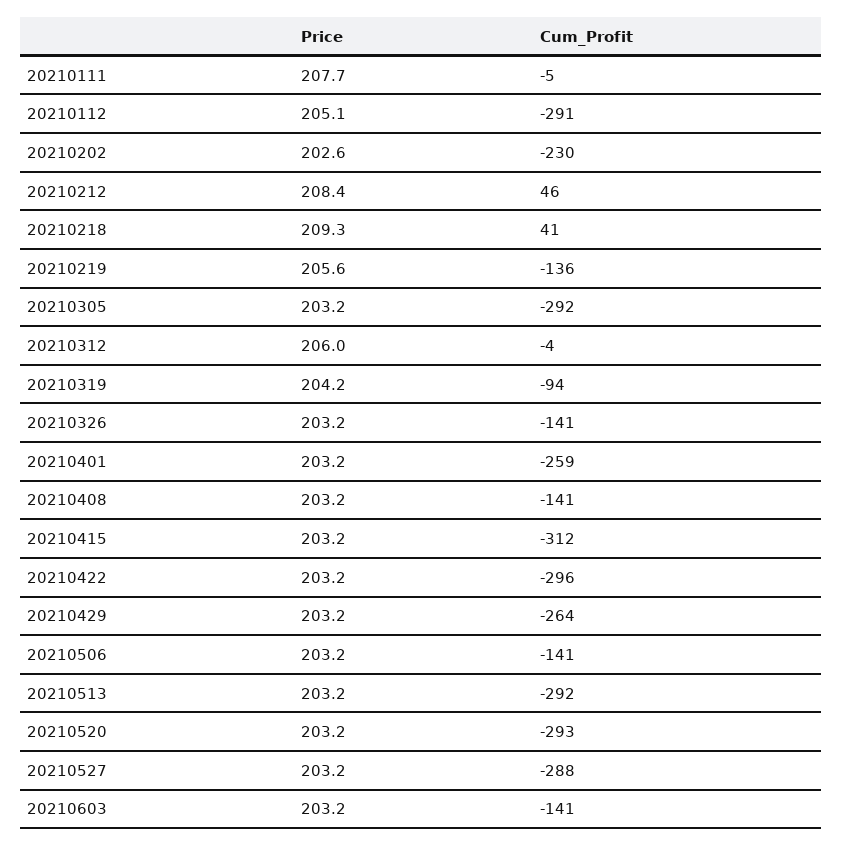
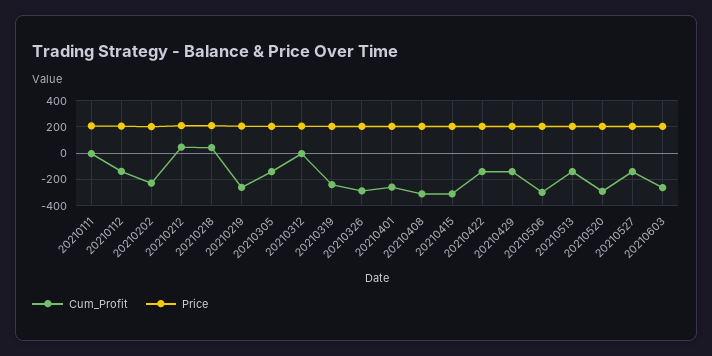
  {
    "Price": {
      "20210111": 207.7,
      "20210112": 205.1,
      "20210202": 202.6,
      "20210212": 208.4,
      "20210218": 209.3,
      "20210219": 205.6,
      "20210305": 203.2,
      "20210312": 206,
      "20210319": 204.2,
      "20210326": 203.2,
      "20210401": 203.2,
      "20210408": 203.2,
      "20210415": 203.2,
      "20210422": 203.2,
      "20210429": 203.2,
      "20210506": 203.2,
      "20210513": 203.2,
      "20210520": 203.2,
      "20210527": 203.2,
      "20210603": 203.2
    },
    "Cum_Profit": {
      "20210111": -5,
-     "20210112": -291,
+     "20210112": -150,
      "20210202": -230,
      "20210212": 46,
      "20210218": 41,
-     "20210219": -136,
+     "20210219": -250,
-     "20210305": -292,
+     "20210305": -150,
      "20210312": -4,
-     "20210319": -94,
+     "20210319": -250,
-     "20210326": -141,
+     "20210326": -300,
      "20210401": -259,
-     "20210408": -141,
+     "20210408": -300,
      "20210415": -312,
-     "20210422": -296,
+     "20210422": -150,
-     "20210429": -264,
+     "20210429": -150,
-     "20210506": -141,
+     "20210506": -300,
-     "20210513": -292,
+     "20210513": -150,
      "20210520": -293,
-     "20210527": -288,
+     "20210527": -150,
-     "20210603": -141
+     "20210603": -250
    }
  }

